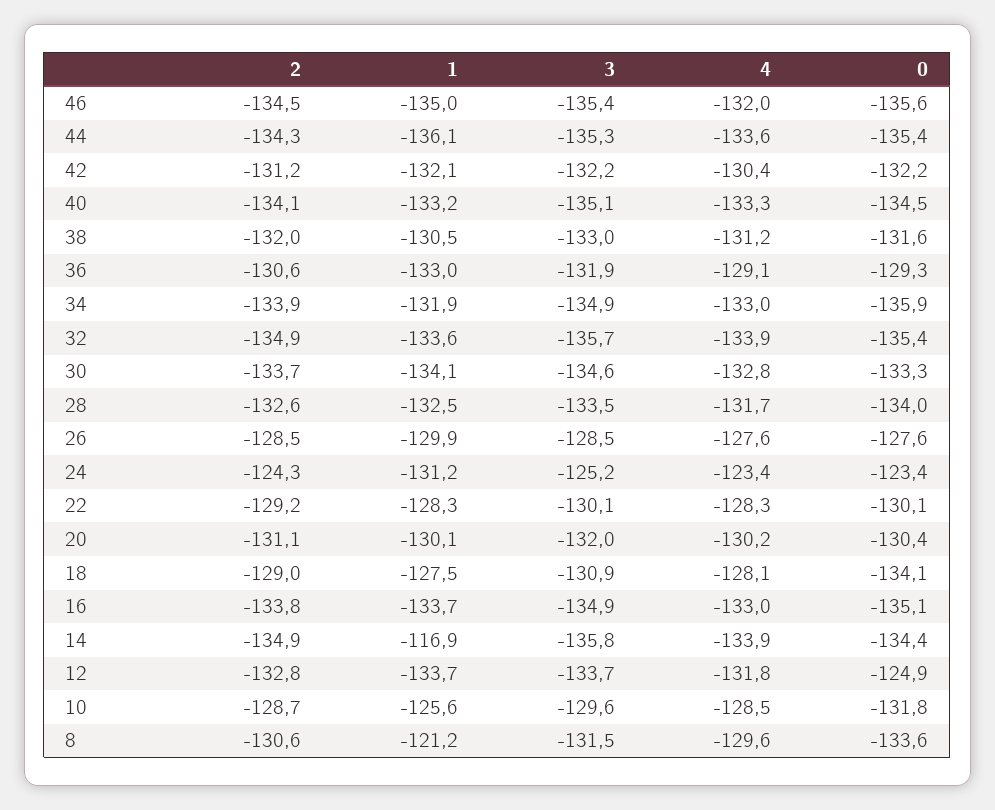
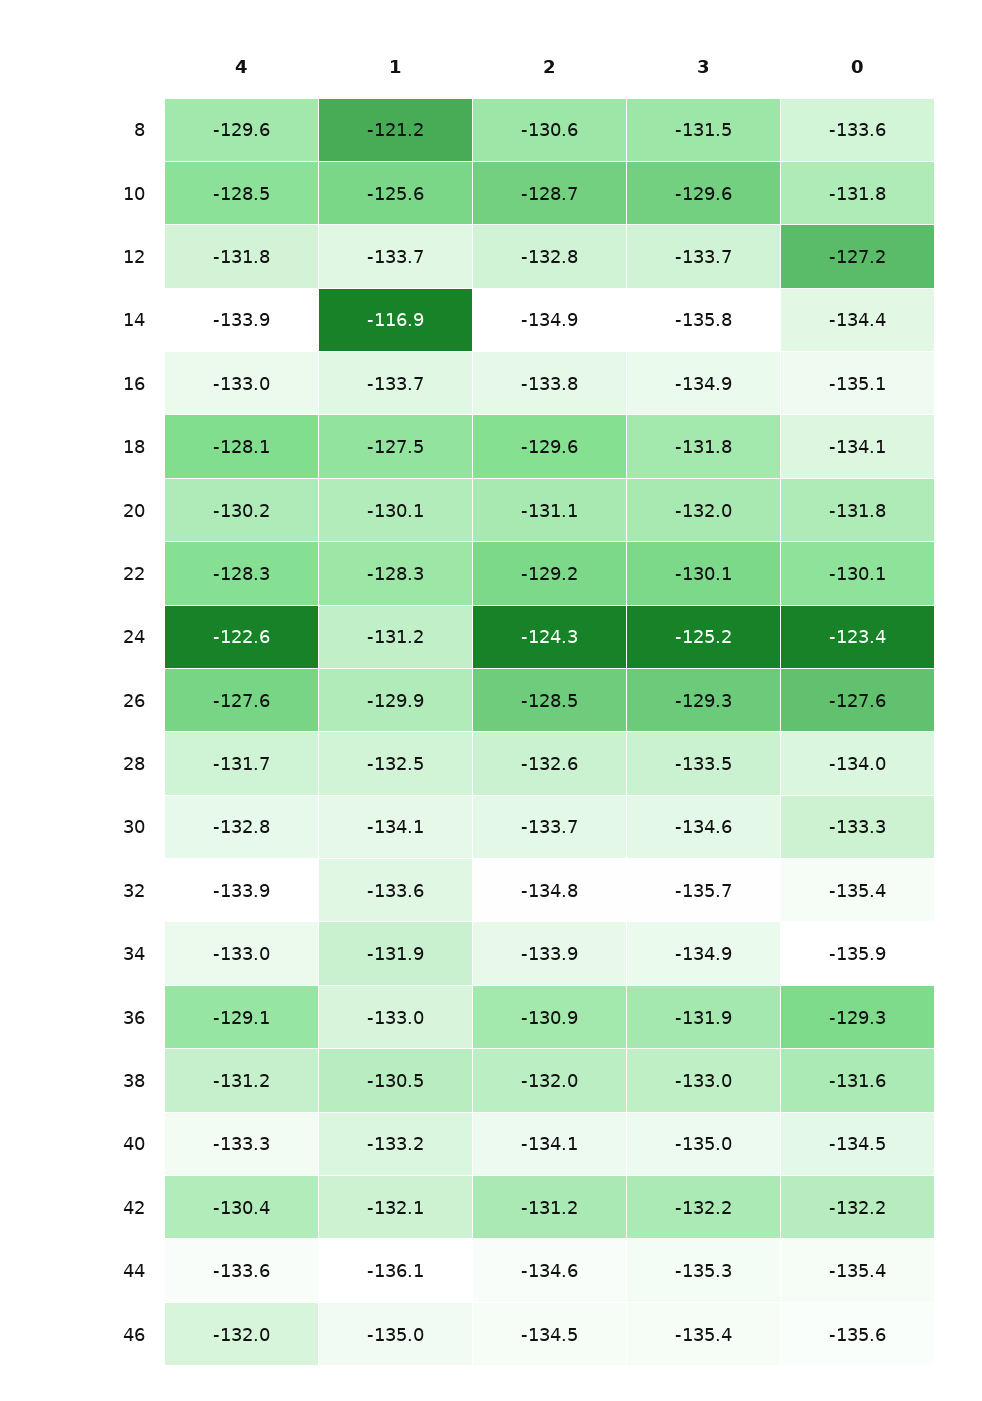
  {
    "2": {
      "46": -134.5,
-     "44": -134.3,
+     "44": -134.6,
      "42": -131.2,
      "40": -134.1,
      "38": -132,
-     "36": -130.6,
+     "36": -130.9,
      "34": -133.9,
-     "32": -134.9,
+     "32": -134.8,
      "30": -133.7,
      "28": -132.6,
      "26": -128.5,
      "24": -124.3,
      "22": -129.2,
      "20": -131.1,
-     "18": -129,
+     "18": -129.6,
      "16": -133.8,
      "14": -134.9,
      "12": -132.8,
      "10": -128.7,
      "8": -130.6
    },
    "1": {
      "46": -135,
      "44": -136.1,
      "42": -132.1,
      "40": -133.2,
      "38": -130.5,
      "36": -133,
      "34": -131.9,
      "32": -133.6,
      "30": -134.1,
      "28": -132.5,
      "26": -129.9,
      "24": -131.2,
      "22": -128.3,
      "20": -130.1,
      "18": -127.5,
      "16": -133.7,
      "14": -116.9,
      "12": -133.7,
      "10": -125.6,
      "8": -121.2
    },
    "3": {
      "46": -135.4,
      "44": -135.3,
      "42": -132.2,
-     "40": -135.1,
+     "40": -135,
      "38": -133,
      "36": -131.9,
      "34": -134.9,
      "32": -135.7,
      "30": -134.6,
      "28": -133.5,
-     "26": -128.5,
+     "26": -129.3,
      "24": -125.2,
      "22": -130.1,
      "20": -132,
-     "18": -130.9,
+     "18": -131.8,
      "16": -134.9,
      "14": -135.8,
      "12": -133.7,
      "10": -129.6,
      "8": -131.5
    },
    "4": {
      "46": -132,
      "44": -133.6,
      "42": -130.4,
      "40": -133.3,
      "38": -131.2,
      "36": -129.1,
      "34": -133,
      "32": -133.9,
      "30": -132.8,
      "28": -131.7,
      "26": -127.6,
-     "24": -123.4,
+     "24": -122.6,
      "22": -128.3,
      "20": -130.2,
      "18": -128.1,
      "16": -133,
      "14": -133.9,
      "12": -131.8,
      "10": -128.5,
      "8": -129.6
    },
    "0": {
      "46": -135.6,
      "44": -135.4,
      "42": -132.2,
      "40": -134.5,
      "38": -131.6,
      "36": -129.3,
      "34": -135.9,
      "32": -135.4,
      "30": -133.3,
      "28": -134,
      "26": -127.6,
      "24": -123.4,
      "22": -130.1,
-     "20": -130.4,
+     "20": -131.8,
      "18": -134.1,
      "16": -135.1,
      "14": -134.4,
-     "12": -124.9,
+     "12": -127.2,
      "10": -131.8,
      "8": -133.6
    }
  }

